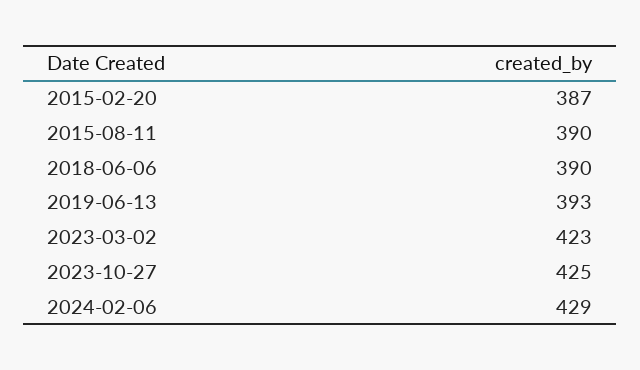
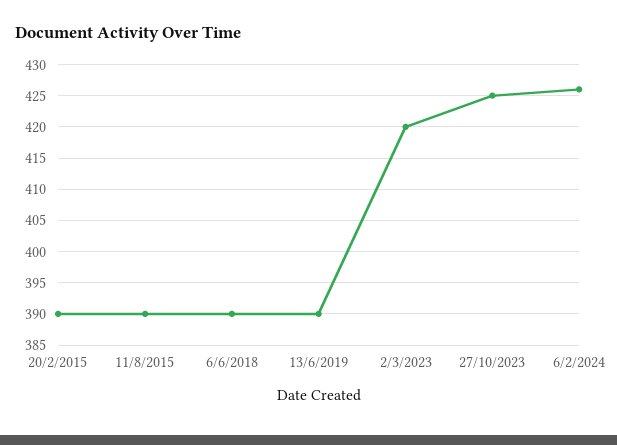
  {
-   "2015-02-20": 387,
+   "2015-02-20": 390,
    "2015-08-11": 390,
    "2018-06-06": 390,
-   "2019-06-13": 393,
+   "2019-06-13": 390,
-   "2023-03-02": 423,
+   "2023-03-02": 420,
    "2023-10-27": 425,
-   "2024-02-06": 429
+   "2024-02-06": 426
  }

